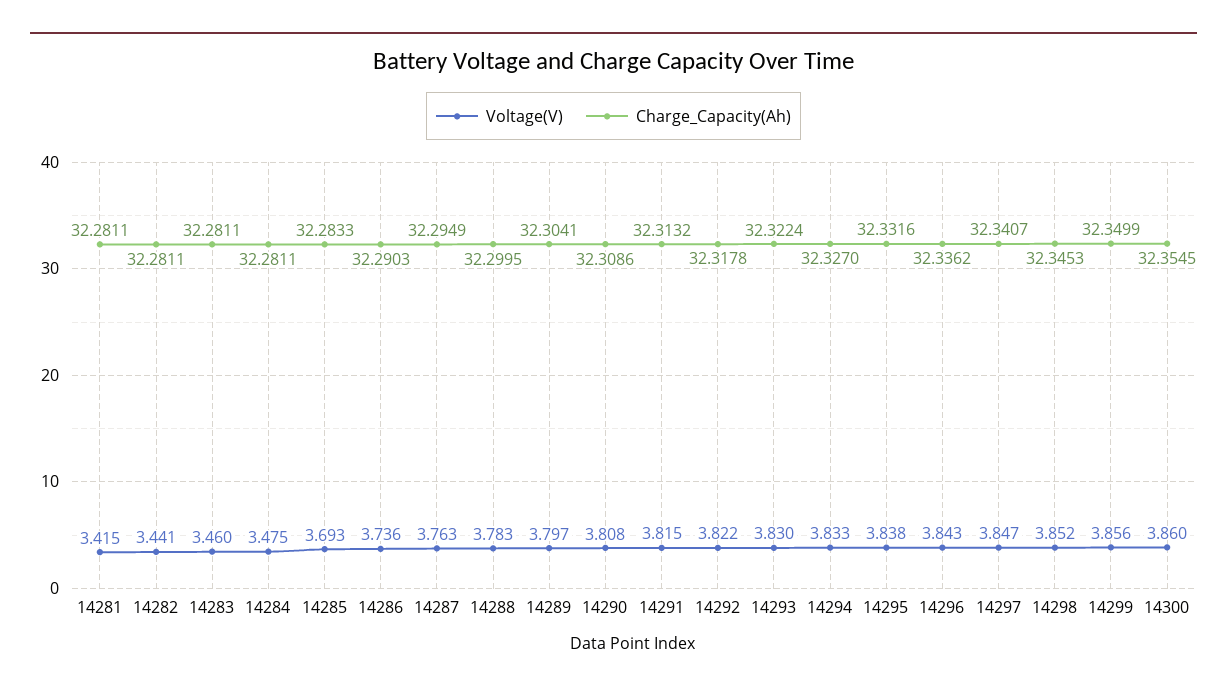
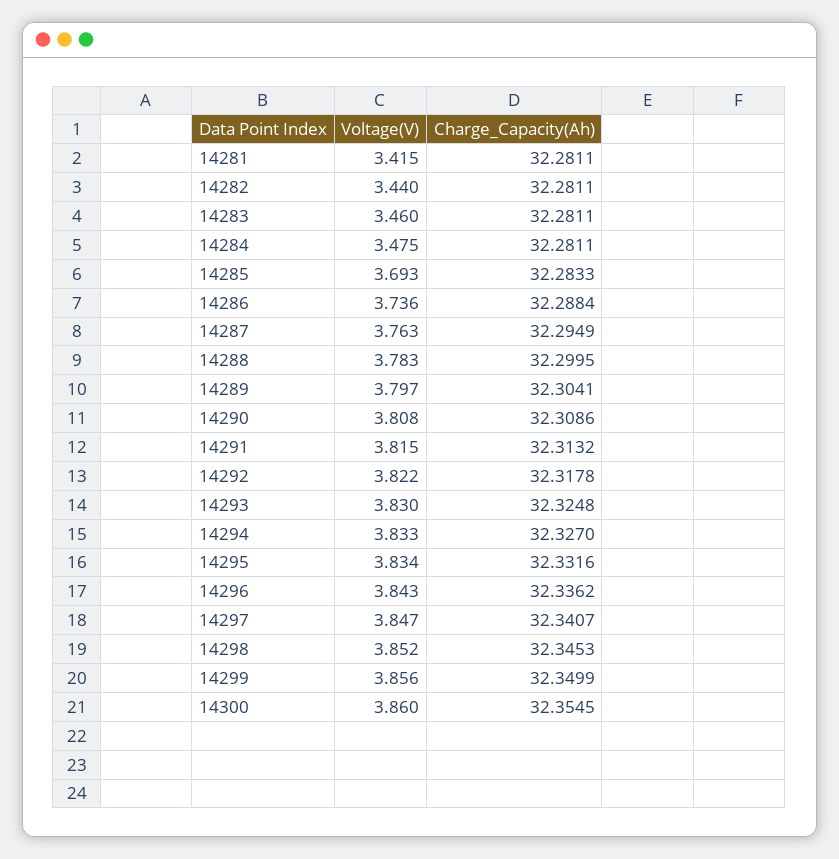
  {
    "Voltage(V)": {
      "14281": 3.415,
-     "14282": 3.441,
+     "14282": 3.44,
      "14283": 3.46,
      "14284": 3.475,
      "14285": 3.693,
      "14286": 3.736,
      "14287": 3.763,
      "14288": 3.783,
      "14289": 3.797,
      "14290": 3.808,
      "14291": 3.815,
      "14292": 3.822,
      "14293": 3.83,
      "14294": 3.833,
-     "14295": 3.838,
+     "14295": 3.834,
      "14296": 3.843,
      "14297": 3.847,
      "14298": 3.852,
      "14299": 3.856,
      "14300": 3.86
    },
    "Charge_Capacity(Ah)": {
      "14281": 32.2811,
      "14282": 32.2811,
      "14283": 32.2811,
      "14284": 32.2811,
      "14285": 32.2833,
-     "14286": 32.2903,
+     "14286": 32.2884,
      "14287": 32.2949,
      "14288": 32.2995,
      "14289": 32.3041,
      "14290": 32.3086,
      "14291": 32.3132,
      "14292": 32.3178,
-     "14293": 32.3224,
+     "14293": 32.3248,
      "14294": 32.327,
      "14295": 32.3316,
      "14296": 32.3362,
      "14297": 32.3407,
      "14298": 32.3453,
      "14299": 32.3499,
      "14300": 32.3545
    }
  }

